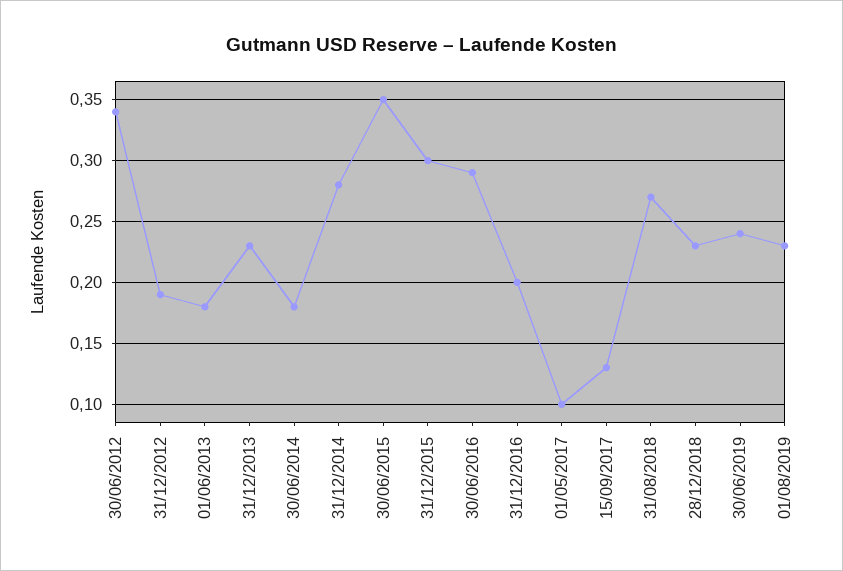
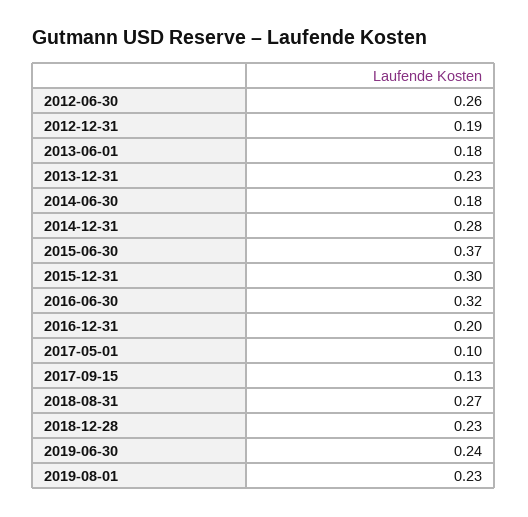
  {
-   "30/06/2012": 0.34,
+   "30/06/2012": 0.26,
    "31/12/2012": 0.19,
    "01/06/2013": 0.18,
    "31/12/2013": 0.23,
    "30/06/2014": 0.18,
    "31/12/2014": 0.28,
-   "30/06/2015": 0.35,
+   "30/06/2015": 0.37,
    "31/12/2015": 0.3,
-   "30/06/2016": 0.29,
+   "30/06/2016": 0.32,
    "31/12/2016": 0.2,
    "01/05/2017": 0.1,
    "15/09/2017": 0.13,
    "31/08/2018": 0.27,
    "28/12/2018": 0.23,
    "30/06/2019": 0.24,
    "01/08/2019": 0.23
  }

